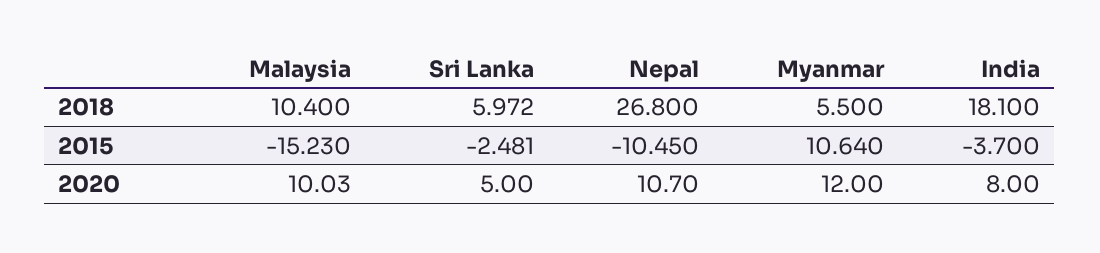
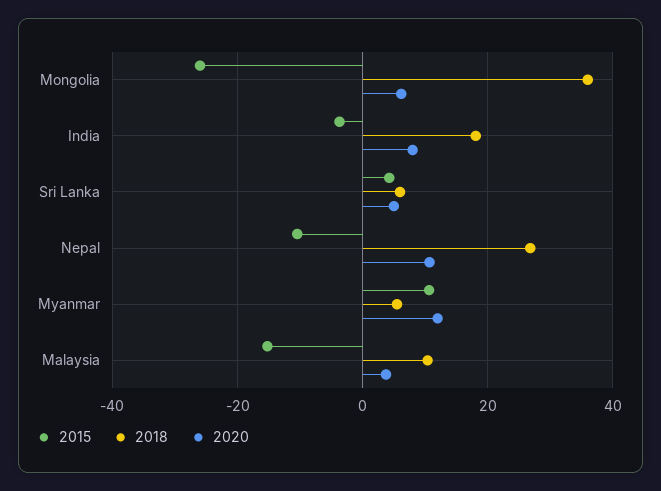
  {
    "2018": {
      "Malaysia": 10.4,
      "Sri Lanka": 5.972,
      "Nepal": 26.8,
      "Myanmar": 5.5,
-     "India": 18.1
+     "India": 18.1,
+     "Mongolia": 36
    },
    "2015": {
      "Malaysia": -15.23,
-     "Sri Lanka": -2.481,
+     "Sri Lanka": 4,
      "Nepal": -10.45,
      "Myanmar": 10.64,
-     "India": -3.7
+     "India": -3.7,
+     "Mongolia": -26
    },
    "2020": {
-     "Malaysia": 10.03,
+     "Malaysia": 4,
      "Sri Lanka": 5,
      "Nepal": 10.7,
      "Myanmar": 12,
-     "India": 8
+     "India": 8,
+     "Mongolia": 6
    }
  }

